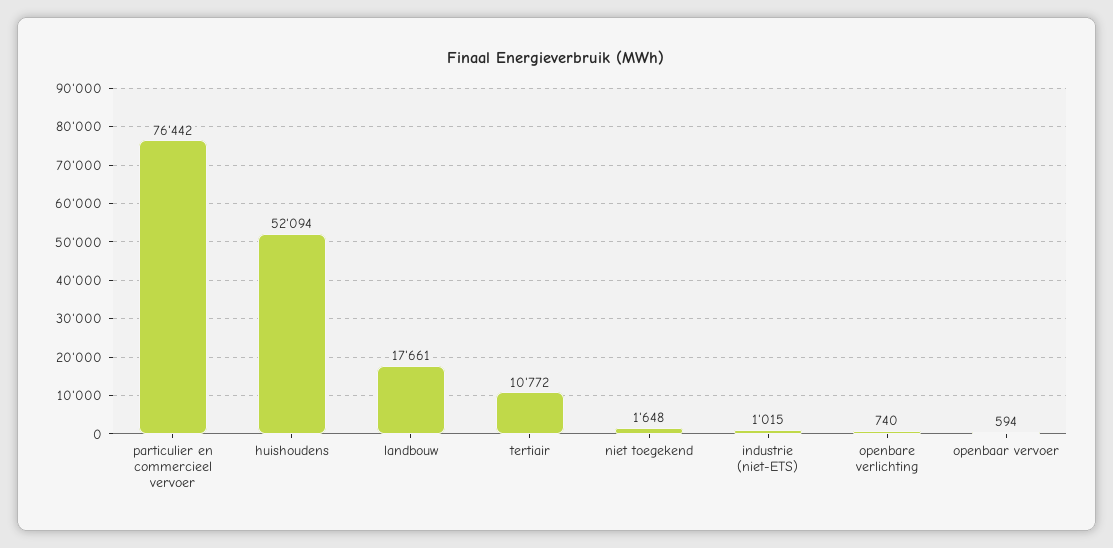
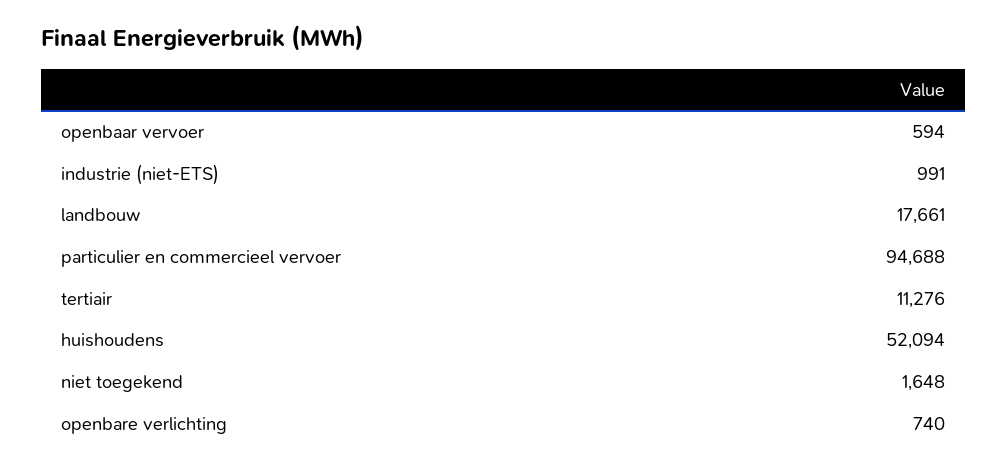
  {
-   "particulier en commercieel vervoer": 76442,
+   "particulier en commercieel vervoer": 94688,
    "huishoudens": 52094,
    "landbouw": 17661,
-   "tertiair": 10772,
+   "tertiair": 11276,
    "niet toegekend": 1648,
-   "industrie (niet-ETS)": 1015,
+   "industrie (niet-ETS)": 991,
    "openbare verlichting": 740,
    "openbaar vervoer": 594
  }

